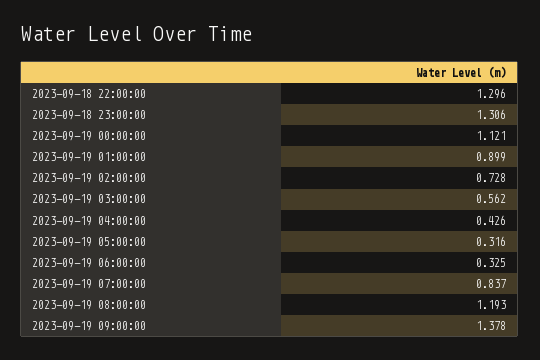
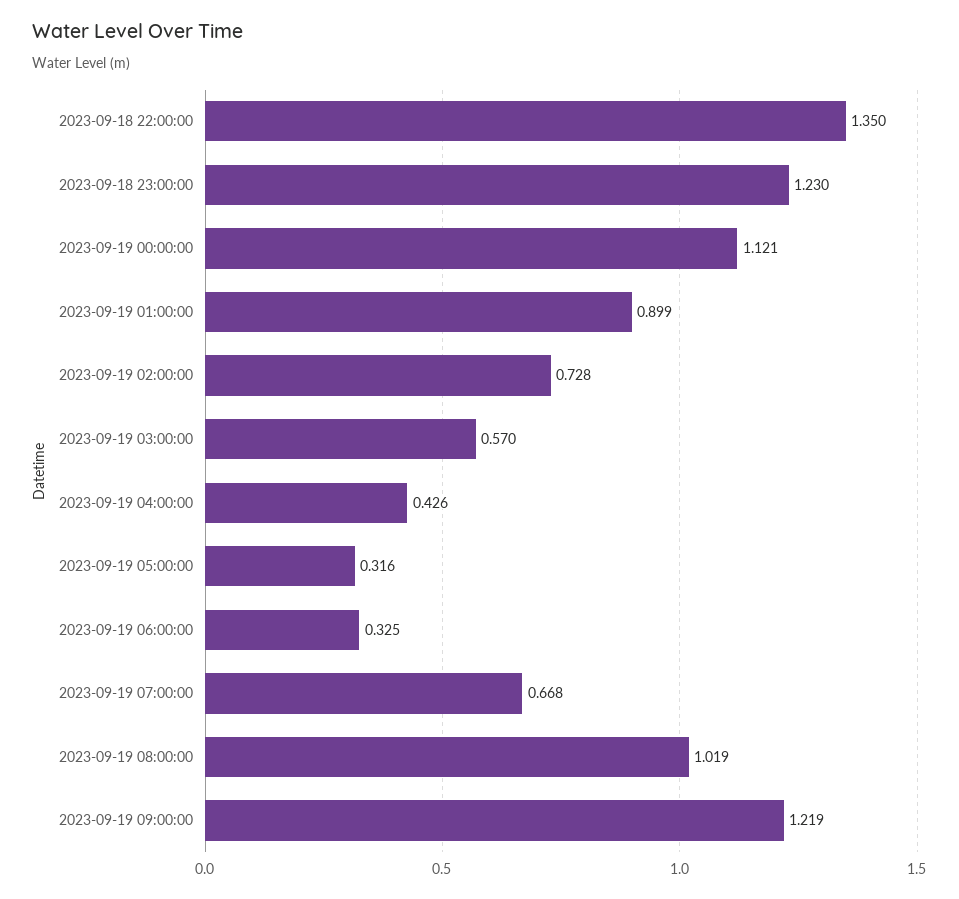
  {
-   "2023-09-18 22:00:00": 1.296,
+   "2023-09-18 22:00:00": 1.35,
-   "2023-09-18 23:00:00": 1.306,
+   "2023-09-18 23:00:00": 1.23,
    "2023-09-19 00:00:00": 1.121,
    "2023-09-19 01:00:00": 0.899,
    "2023-09-19 02:00:00": 0.728,
-   "2023-09-19 03:00:00": 0.562,
+   "2023-09-19 03:00:00": 0.57,
    "2023-09-19 04:00:00": 0.426,
    "2023-09-19 05:00:00": 0.316,
    "2023-09-19 06:00:00": 0.325,
-   "2023-09-19 07:00:00": 0.837,
+   "2023-09-19 07:00:00": 0.668,
-   "2023-09-19 08:00:00": 1.193,
+   "2023-09-19 08:00:00": 1.019,
-   "2023-09-19 09:00:00": 1.378
+   "2023-09-19 09:00:00": 1.219
  }

